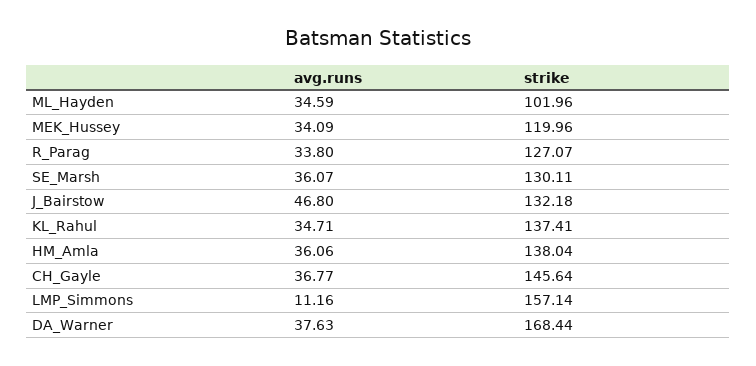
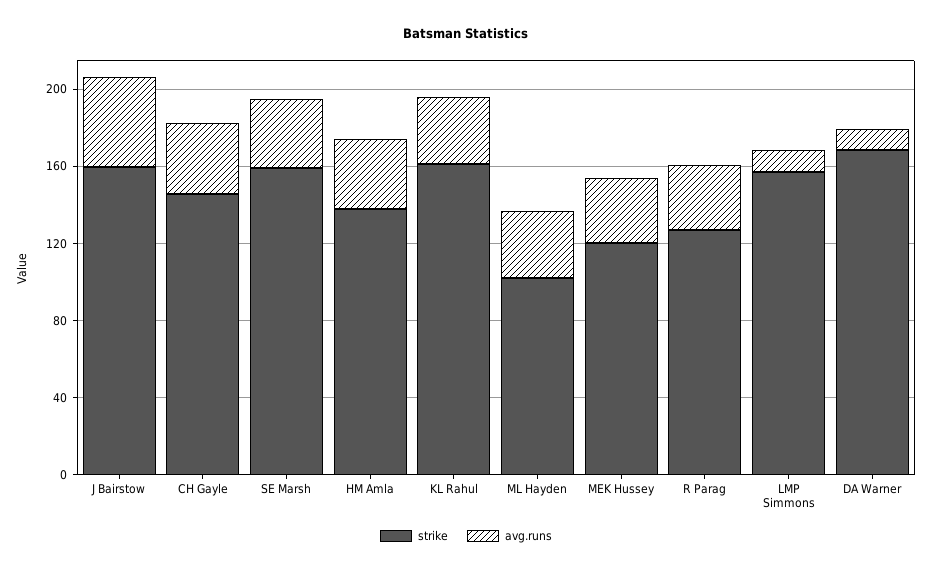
  {
    "avg.runs": {
      "ML_Hayden": 34.59,
      "MEK_Hussey": 34.09,
      "R_Parag": 33.8,
      "SE_Marsh": 36.07,
      "J_Bairstow": 46.8,
      "KL_Rahul": 34.71,
      "HM_Amla": 36.06,
      "CH_Gayle": 36.77,
      "LMP_Simmons": 11.16,
-     "DA_Warner": 37.63
+     "DA_Warner": 10
    },
    "strike": {
      "ML_Hayden": 101.96,
      "MEK_Hussey": 119.96,
      "R_Parag": 127.07,
-     "SE_Marsh": 130.11,
+     "SE_Marsh": 160,
-     "J_Bairstow": 132.18,
+     "J_Bairstow": 160,
-     "KL_Rahul": 137.41,
+     "KL_Rahul": 160,
      "HM_Amla": 138.04,
      "CH_Gayle": 145.64,
      "LMP_Simmons": 157.14,
      "DA_Warner": 168.44
    }
  }

